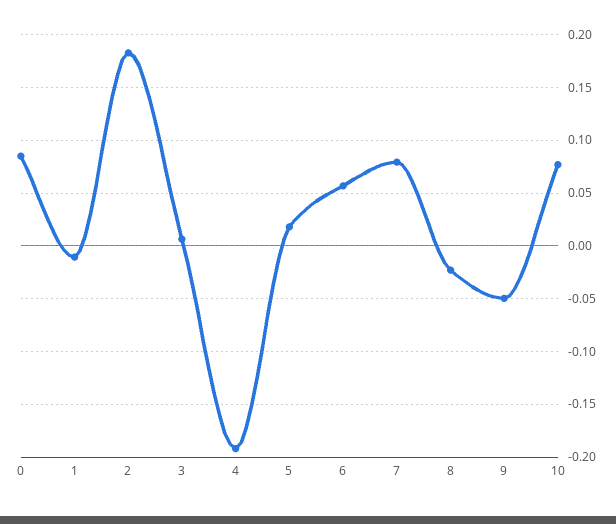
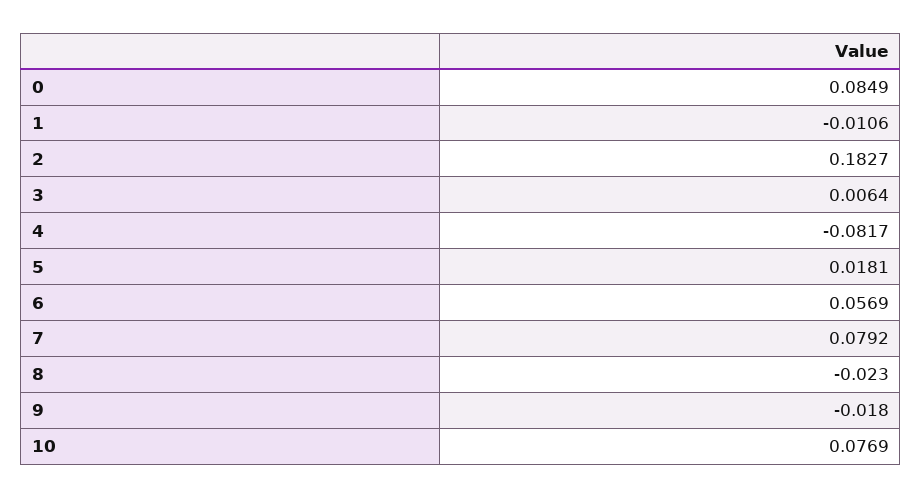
  {
    "0": 0.0849,
    "1": -0.0106,
    "2": 0.1827,
    "3": 0.0064,
-   "4": -0.19,
+   "4": -0.0817,
    "5": 0.0181,
    "6": 0.0569,
    "7": 0.0792,
    "8": -0.023,
-   "9": -0.05,
+   "9": -0.018,
    "10": 0.0769
  }

